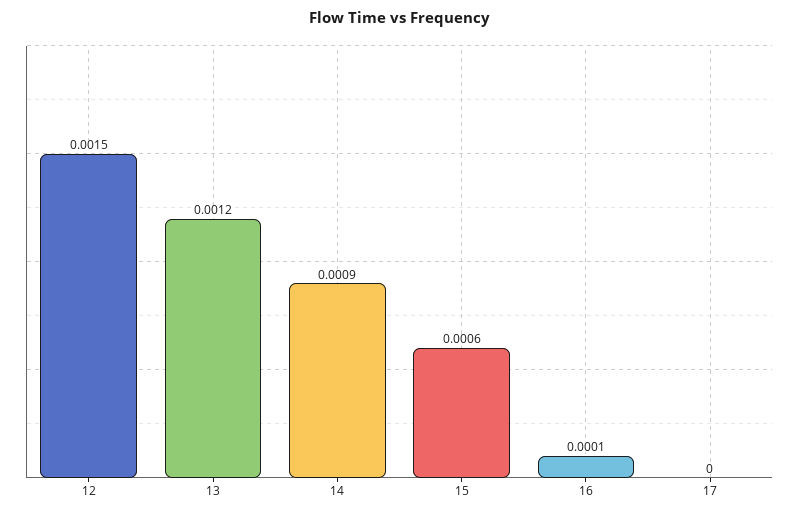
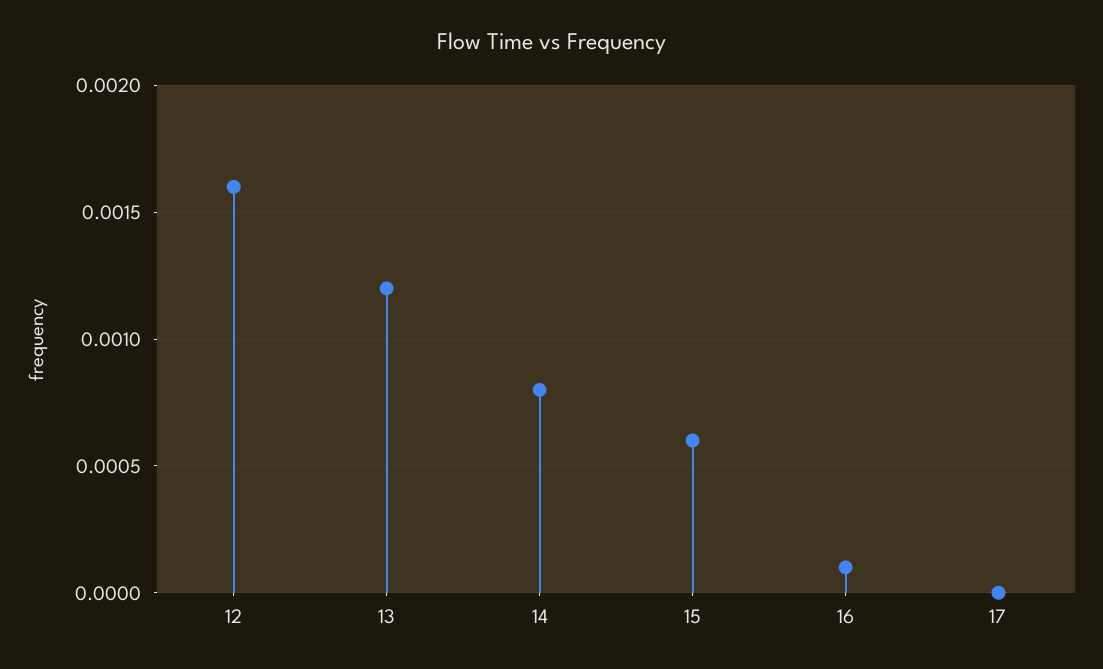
  {
-   "12": 0.0015,
+   "12": 0.0016,
    "13": 0.0012,
-   "14": 0.0009,
+   "14": 0.0008,
    "15": 0.0006,
    "16": 0.0001,
    "17": 0
  }

